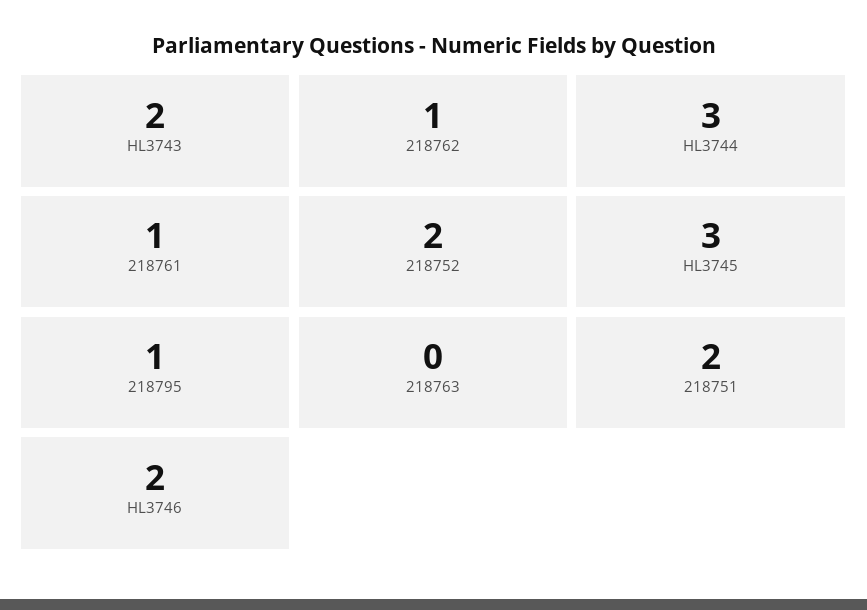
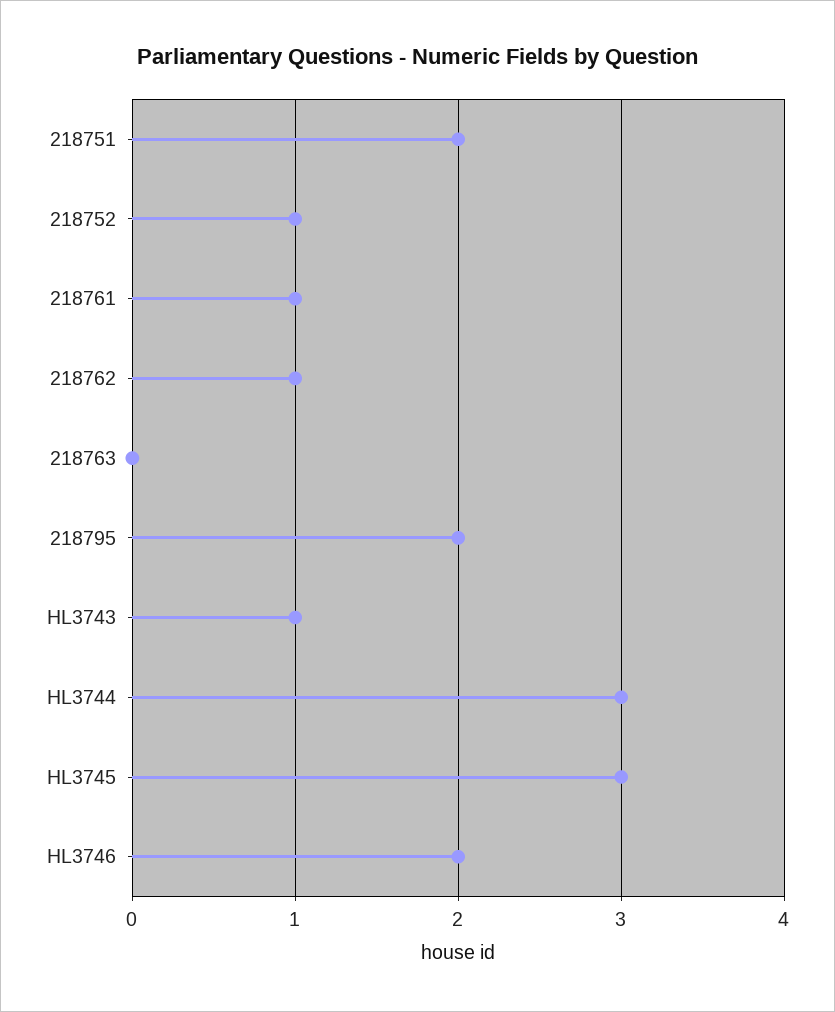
  {
-   "HL3743": 2,
+   "HL3743": 1,
    "218762": 1,
    "HL3744": 3,
    "218761": 1,
-   "218752": 2,
+   "218752": 1,
    "HL3745": 3,
-   "218795": 1,
+   "218795": 2,
    "218763": 0,
    "218751": 2,
    "HL3746": 2
  }

